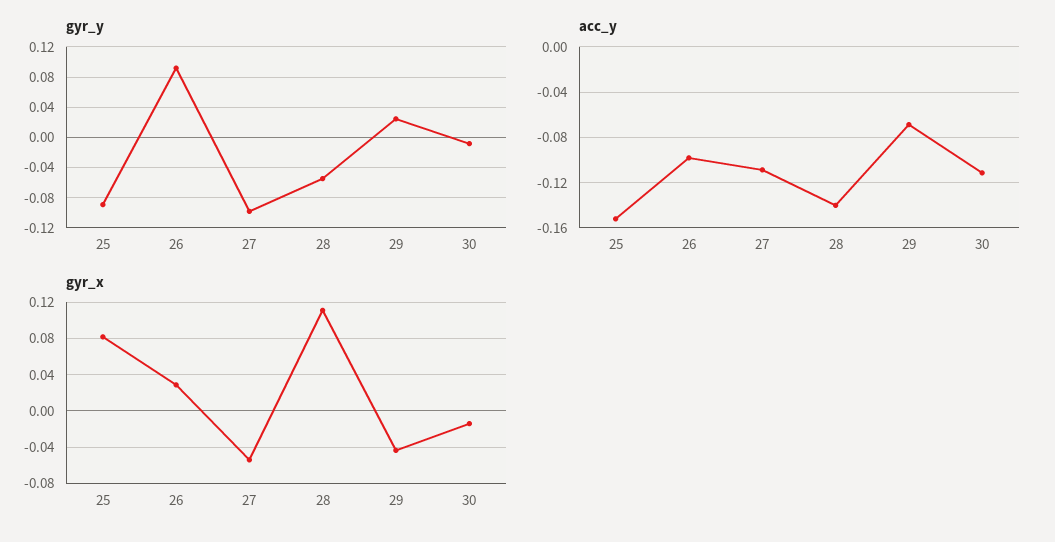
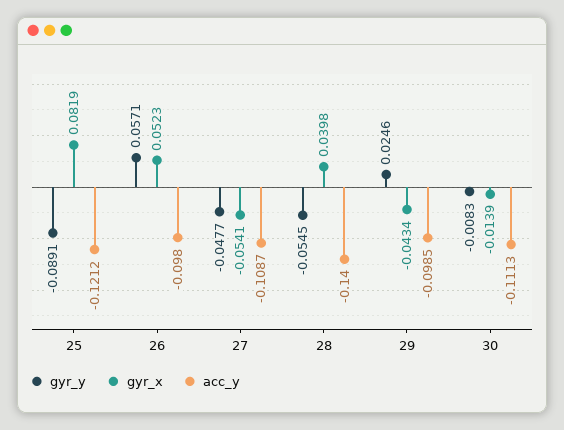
  {
    "gyr_y": {
      "25": -0.0891,
-     "26": 0.09,
+     "26": 0.0571,
-     "27": -0.1,
+     "27": -0.0477,
      "28": -0.0545,
      "29": 0.0246,
      "30": -0.0083
    },
    "acc_y": {
-     "25": -0.15,
+     "25": -0.1212,
      "26": -0.098,
      "27": -0.1087,
      "28": -0.14,
-     "29": -0.07,
+     "29": -0.0985,
      "30": -0.1113
    },
    "gyr_x": {
      "25": 0.0819,
-     "26": 0.03,
+     "26": 0.0523,
      "27": -0.0541,
-     "28": 0.11,
+     "28": 0.0398,
      "29": -0.0434,
      "30": -0.0139
    }
  }

